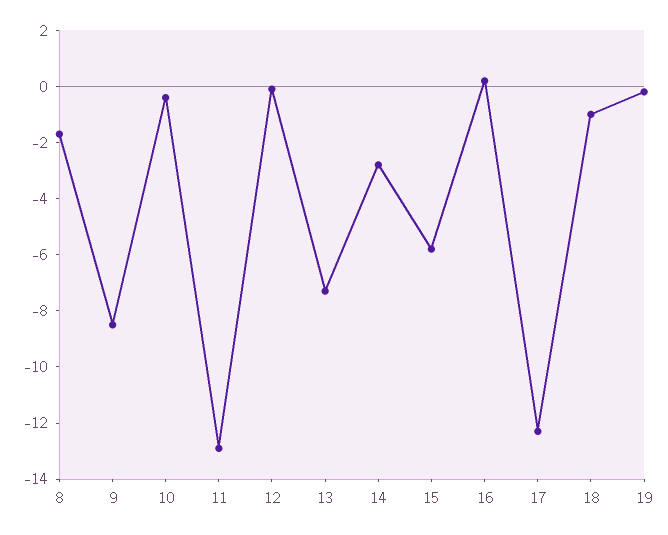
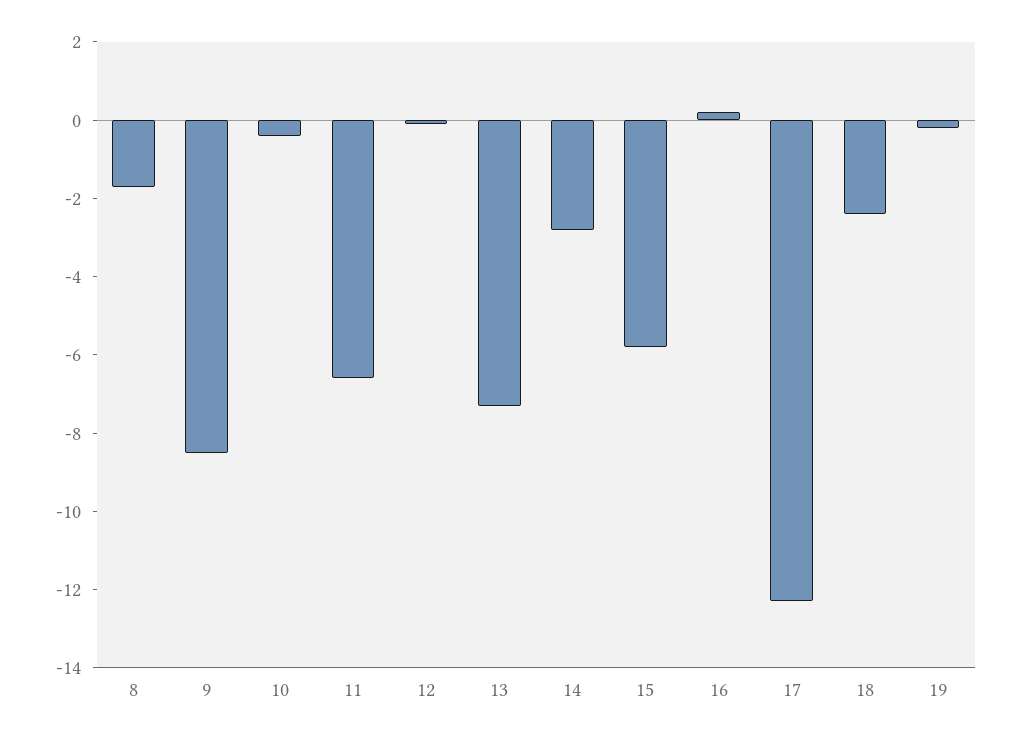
  {
    "8": -1.5,
    "9": -8.5,
    "10": -0.5,
-   "11": -13,
+   "11": -6.5,
    "12": 0,
    "13": -7.5,
    "14": -3,
    "15": -6,
    "16": 0,
    "17": -12.5,
-   "18": -1,
+   "18": -2.5,
    "19": 0
  }

